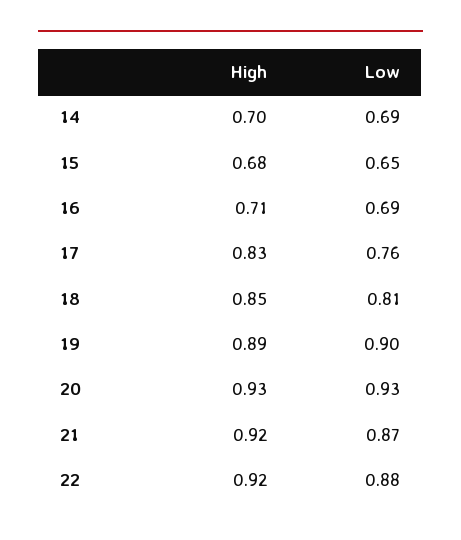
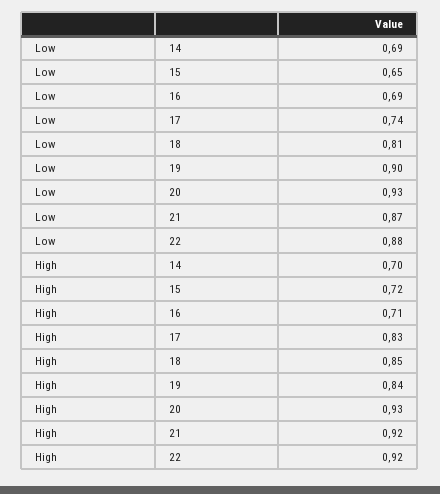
  {
    "High": {
      "14": 0.7,
-     "15": 0.68,
+     "15": 0.72,
      "16": 0.71,
      "17": 0.83,
      "18": 0.85,
-     "19": 0.89,
+     "19": 0.84,
      "20": 0.93,
      "21": 0.92,
      "22": 0.92
    },
    "Low": {
      "14": 0.69,
      "15": 0.65,
      "16": 0.69,
-     "17": 0.76,
+     "17": 0.74,
      "18": 0.81,
      "19": 0.9,
      "20": 0.93,
      "21": 0.87,
      "22": 0.88
    }
  }

